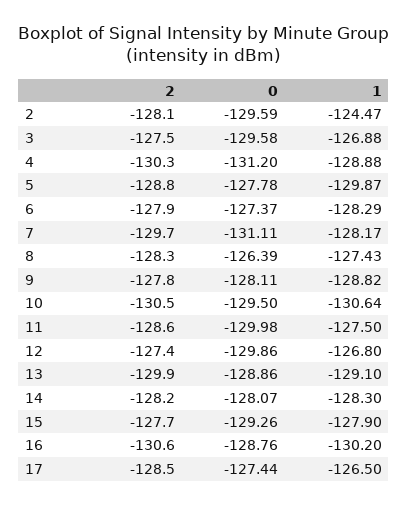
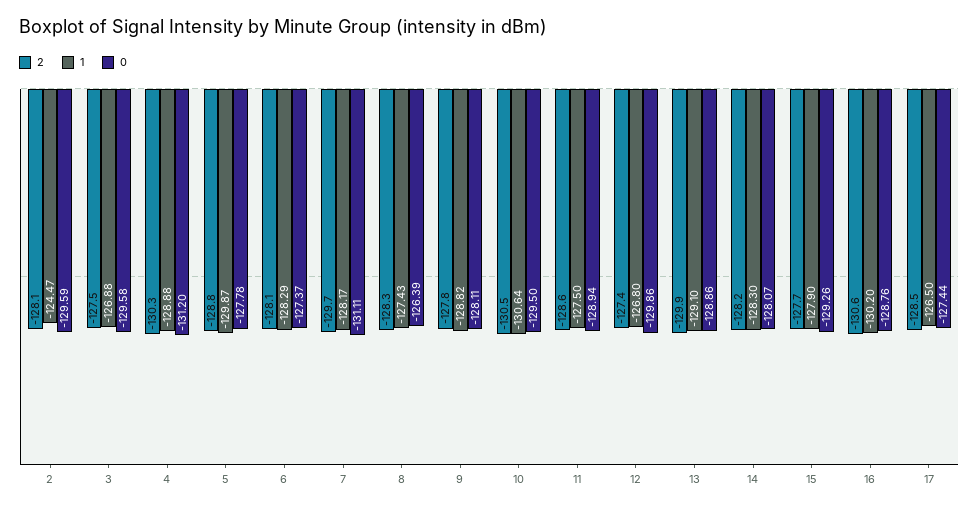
  {
    "2": {
      "2": -128.1,
      "3": -127.5,
      "4": -130.3,
      "5": -128.8,
-     "6": -127.9,
+     "6": -128.1,
      "7": -129.7,
      "8": -128.3,
      "9": -127.8,
      "10": -130.5,
      "11": -128.6,
      "12": -127.4,
      "13": -129.9,
      "14": -128.2,
      "15": -127.7,
      "16": -130.6,
      "17": -128.5
    },
    "0": {
      "2": -129.59,
      "3": -129.58,
      "4": -131.2,
      "5": -127.78,
      "6": -127.37,
      "7": -131.11,
      "8": -126.39,
      "9": -128.11,
      "10": -129.5,
-     "11": -129.98,
+     "11": -128.94,
      "12": -129.86,
      "13": -128.86,
      "14": -128.07,
      "15": -129.26,
      "16": -128.76,
      "17": -127.44
    },
    "1": {
      "2": -124.47,
      "3": -126.88,
      "4": -128.88,
      "5": -129.87,
      "6": -128.29,
      "7": -128.17,
      "8": -127.43,
      "9": -128.82,
      "10": -130.64,
      "11": -127.5,
      "12": -126.8,
      "13": -129.1,
      "14": -128.3,
      "15": -127.9,
      "16": -130.2,
      "17": -126.5
    }
  }

